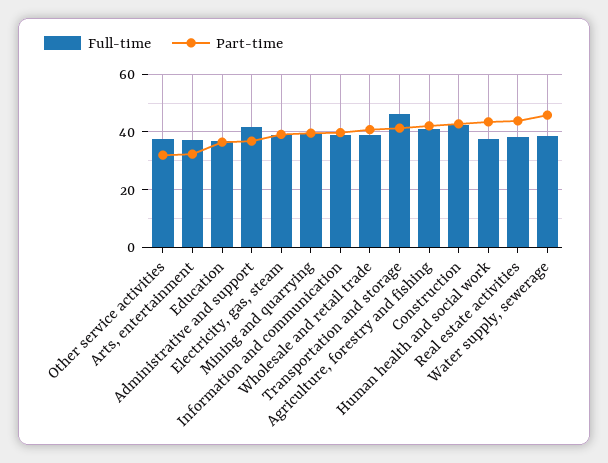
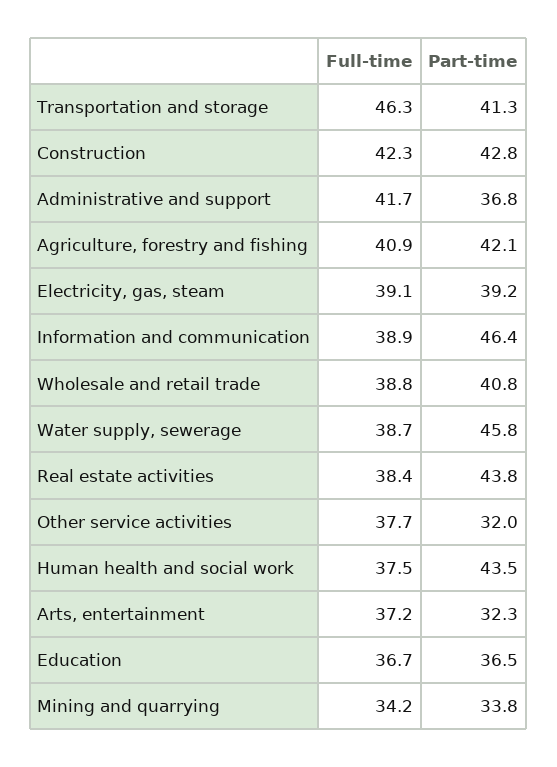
  {
    "Full-time": {
      "Other service activities": 37.7,
      "Arts, entertainment": 37.2,
      "Education": 36.7,
      "Administrative and support": 41.7,
      "Electricity, gas, steam": 39.1,
-     "Mining and quarrying": 40,
+     "Mining and quarrying": 34.2,
      "Information and communication": 38.9,
      "Wholesale and retail trade": 38.8,
      "Transportation and storage": 46.3,
      "Agriculture, forestry and fishing": 40.9,
      "Construction": 42.3,
      "Human health and social work": 37.5,
      "Real estate activities": 38.4,
      "Water supply, sewerage": 38.7
    },
    "Part-time": {
      "Other service activities": 32,
      "Arts, entertainment": 32.3,
      "Education": 36.5,
      "Administrative and support": 36.8,
      "Electricity, gas, steam": 39.2,
-     "Mining and quarrying": 40,
+     "Mining and quarrying": 33.8,
-     "Information and communication": 40,
+     "Information and communication": 46.4,
      "Wholesale and retail trade": 40.8,
      "Transportation and storage": 41.3,
      "Agriculture, forestry and fishing": 42.1,
      "Construction": 42.8,
      "Human health and social work": 43.5,
      "Real estate activities": 43.8,
      "Water supply, sewerage": 45.8
    }
  }

